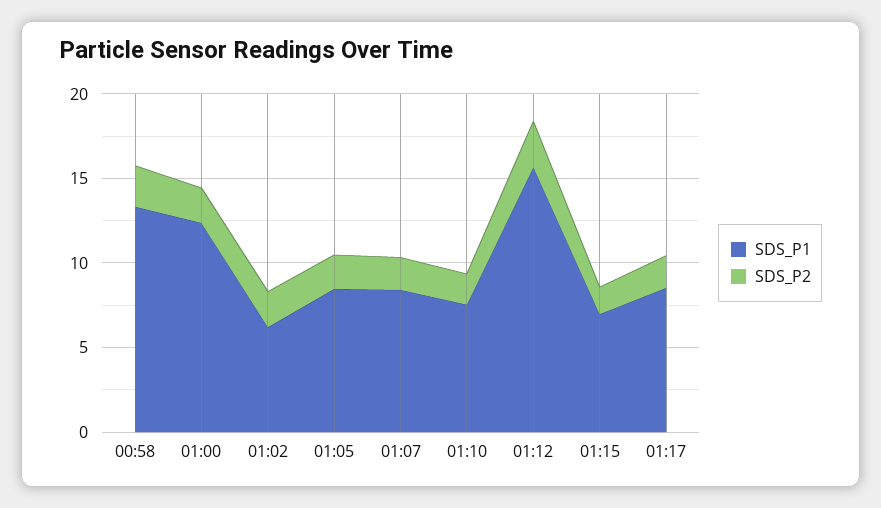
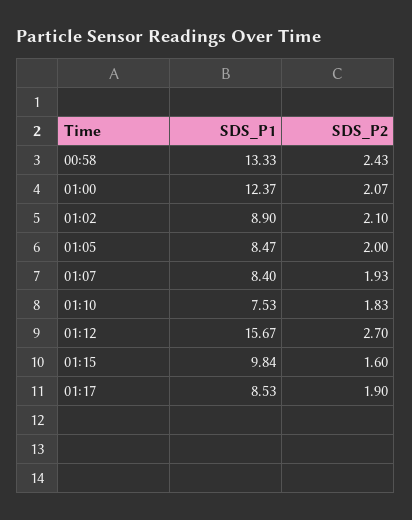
  {
    "SDS_P1": {
      "00:58": 13.33,
      "01:00": 12.37,
-     "01:02": 6,
+     "01:02": 8.9,
      "01:05": 8.47,
      "01:07": 8.4,
      "01:10": 7.53,
      "01:12": 15.67,
-     "01:15": 7,
+     "01:15": 9.84,
      "01:17": 8.53
    },
    "SDS_P2": {
      "00:58": 2.43,
      "01:00": 2.07,
      "01:02": 2.1,
      "01:05": 2,
      "01:07": 1.93,
      "01:10": 1.83,
      "01:12": 2.7,
      "01:15": 1.6,
      "01:17": 1.9
    }
  }

